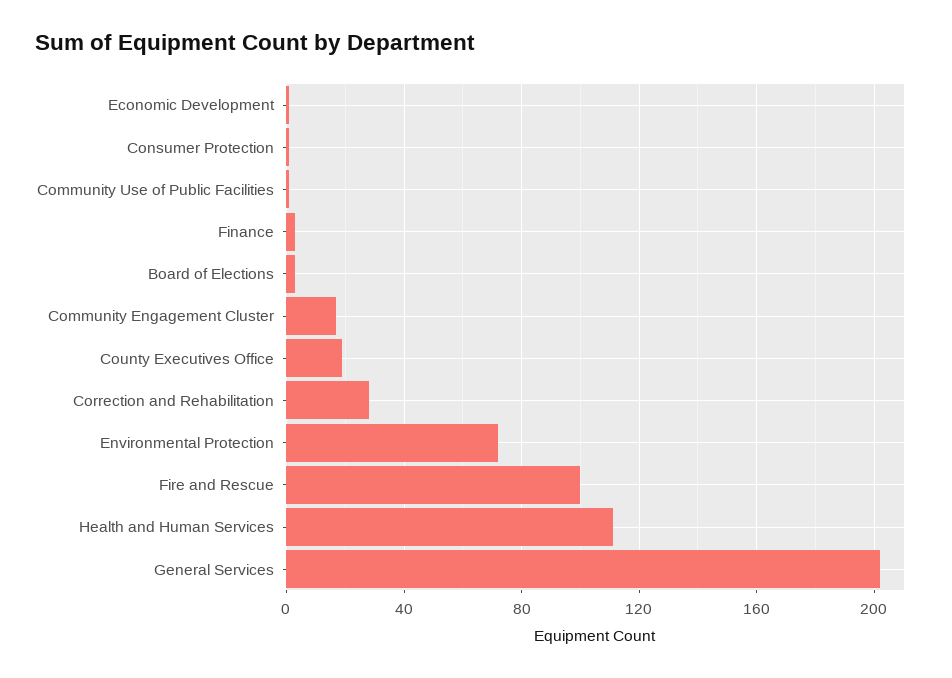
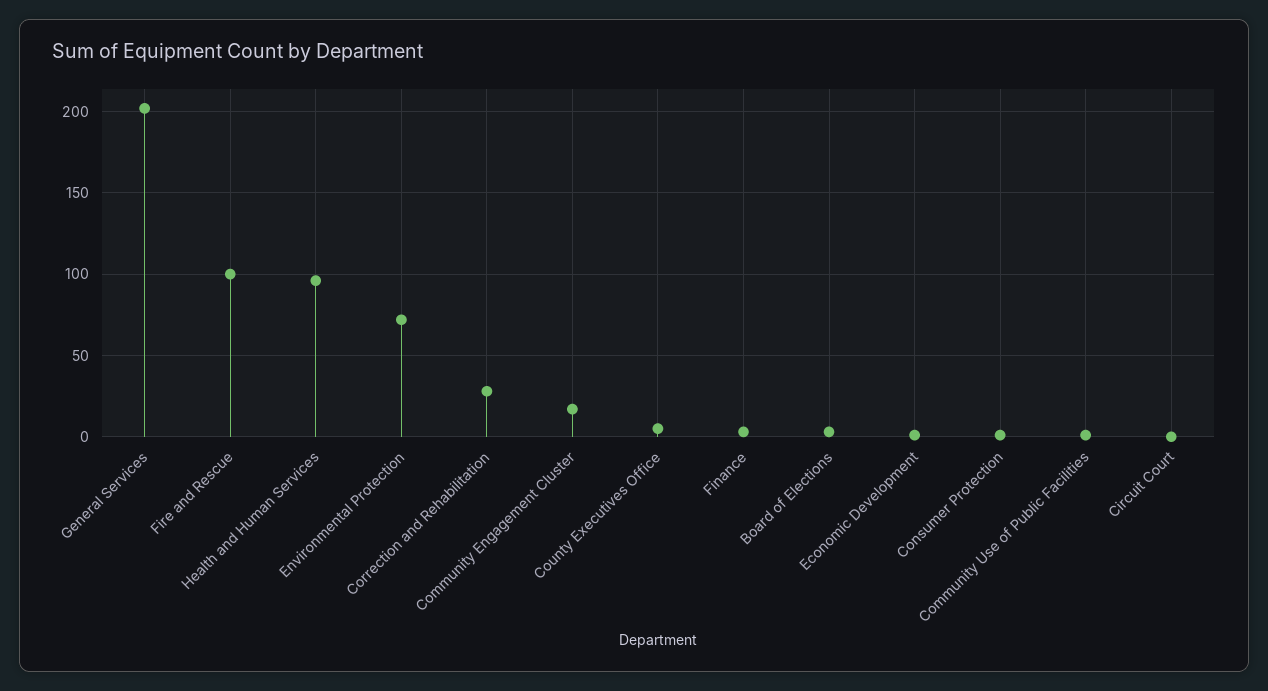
  {
    "Economic Development": 0,
    "Consumer Protection": 0,
    "Community Use of Public Facilities": 0,
    "Finance": 5,
    "Board of Elections": 5,
    "Community Engagement Cluster": 15,
-   "County Executives Office": 20,
+   "County Executives Office": 5,
    "Correction and Rehabilitation": 30,
    "Environmental Protection": 70,
    "Fire and Rescue": 100,
-   "Health and Human Services": 110,
+   "Health and Human Services": 95,
-   "General Services": 200
+   "General Services": 200,
+   "Circuit Court": 0
  }

